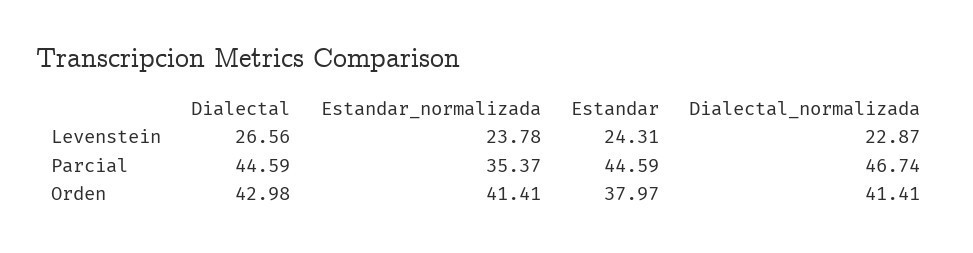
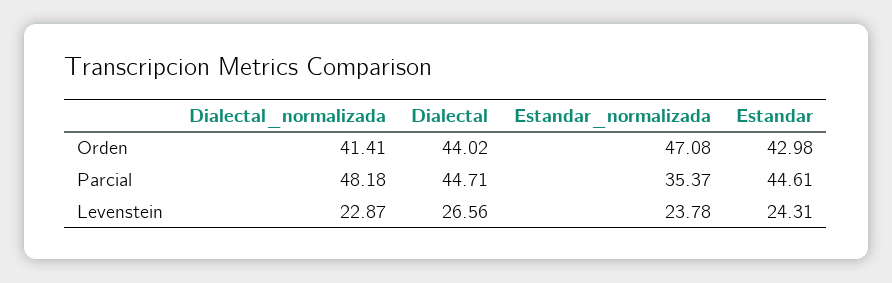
  {
    "Dialectal": {
      "Levenstein": 26.56,
-     "Parcial": 44.59,
+     "Parcial": 44.71,
-     "Orden": 42.98
+     "Orden": 44.02
    },
    "Estandar_normalizada": {
      "Levenstein": 23.78,
      "Parcial": 35.37,
-     "Orden": 41.41
+     "Orden": 47.08
    },
    "Estandar": {
      "Levenstein": 24.31,
-     "Parcial": 44.59,
+     "Parcial": 44.61,
-     "Orden": 37.97
+     "Orden": 42.98
    },
    "Dialectal_normalizada": {
      "Levenstein": 22.87,
-     "Parcial": 46.74,
+     "Parcial": 48.18,
      "Orden": 41.41
    }
  }

